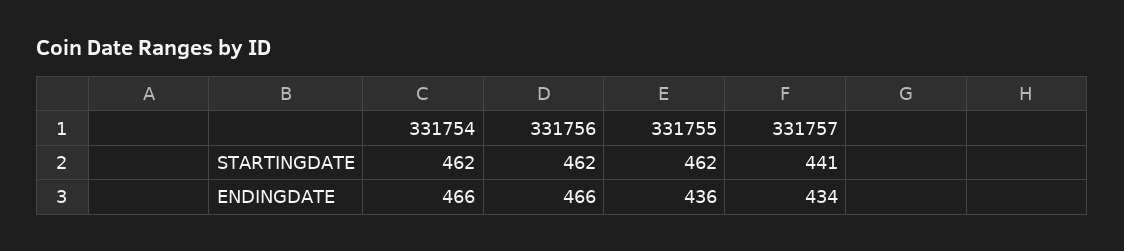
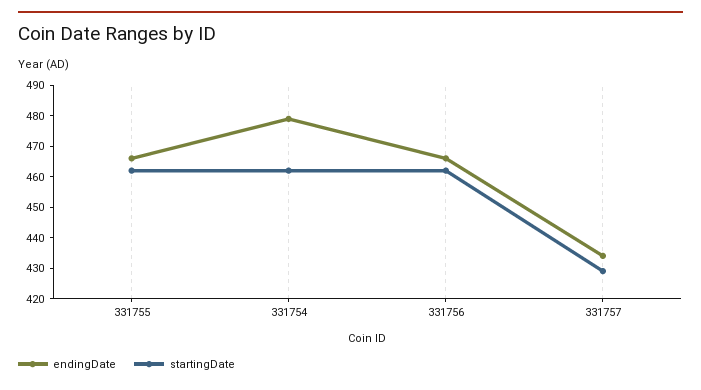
  {
    "STARTINGDATE": {
      "331754": 462,
      "331756": 462,
      "331755": 462,
-     "331757": 441
+     "331757": 430
    },
    "ENDINGDATE": {
-     "331754": 466,
+     "331754": 480,
      "331756": 466,
-     "331755": 436,
+     "331755": 465,
      "331757": 434
    }
  }

